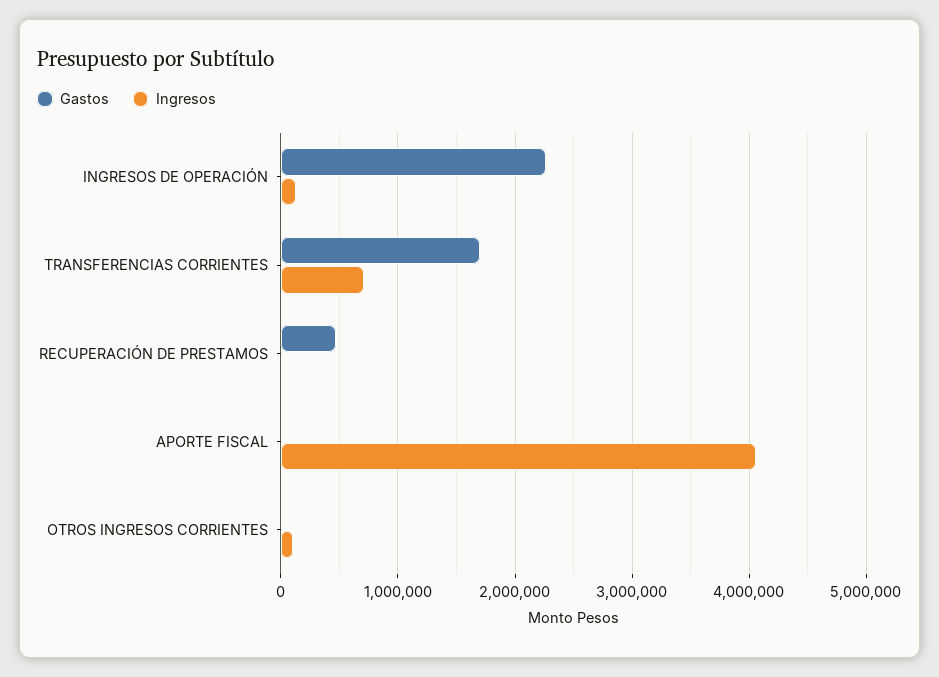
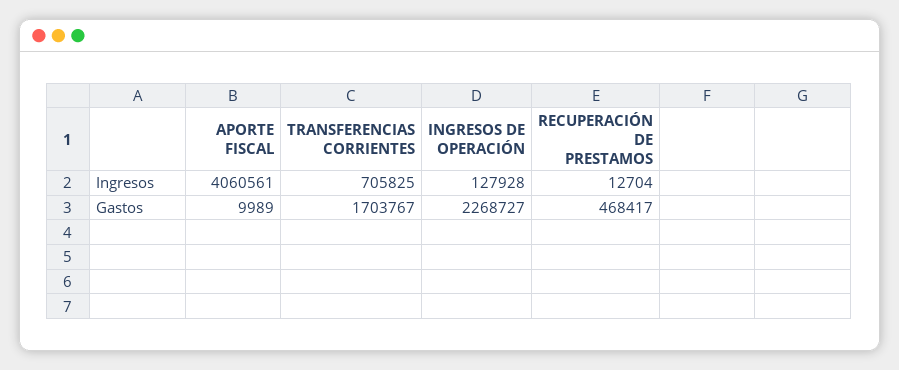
  {
    "Gastos": {
      "INGRESOS DE OPERACIÓN": 2268727,
      "TRANSFERENCIAS CORRIENTES": 1703767,
      "RECUPERACIÓN DE PRESTAMOS": 468417,
-     "APORTE FISCAL": 9989,
+     "APORTE FISCAL": 9989
-     "OTROS INGRESOS CORRIENTES": 0
    },
    "Ingresos": {
      "INGRESOS DE OPERACIÓN": 127928,
      "TRANSFERENCIAS CORRIENTES": 705825,
      "RECUPERACIÓN DE PRESTAMOS": 12704,
-     "APORTE FISCAL": 4060561,
+     "APORTE FISCAL": 4060561
-     "OTROS INGRESOS CORRIENTES": 100000
    }
  }

